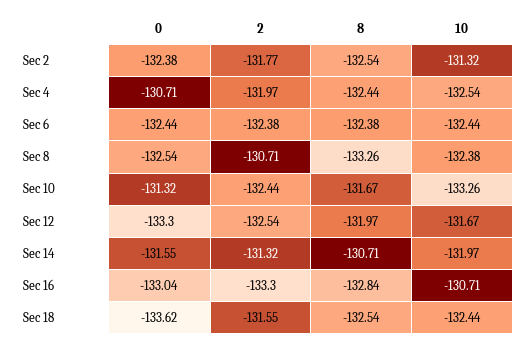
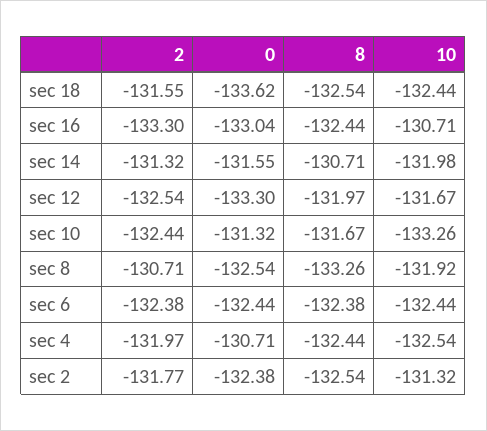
  {
    "0": {
      "Sec 2": -132.38,
      "Sec 4": -130.71,
      "Sec 6": -132.44,
      "Sec 8": -132.54,
      "Sec 10": -131.32,
      "Sec 12": -133.3,
      "Sec 14": -131.55,
      "Sec 16": -133.04,
      "Sec 18": -133.62
    },
    "2": {
      "Sec 2": -131.77,
      "Sec 4": -131.97,
      "Sec 6": -132.38,
      "Sec 8": -130.71,
      "Sec 10": -132.44,
      "Sec 12": -132.54,
      "Sec 14": -131.32,
      "Sec 16": -133.3,
      "Sec 18": -131.55
    },
    "8": {
      "Sec 2": -132.54,
      "Sec 4": -132.44,
      "Sec 6": -132.38,
      "Sec 8": -133.26,
      "Sec 10": -131.67,
      "Sec 12": -131.97,
      "Sec 14": -130.71,
-     "Sec 16": -132.84,
+     "Sec 16": -132.44,
      "Sec 18": -132.54
    },
    "10": {
      "Sec 2": -131.32,
      "Sec 4": -132.54,
      "Sec 6": -132.44,
-     "Sec 8": -132.38,
+     "Sec 8": -131.92,
      "Sec 10": -133.26,
      "Sec 12": -131.67,
-     "Sec 14": -131.97,
+     "Sec 14": -131.98,
      "Sec 16": -130.71,
      "Sec 18": -132.44
    }
  }

